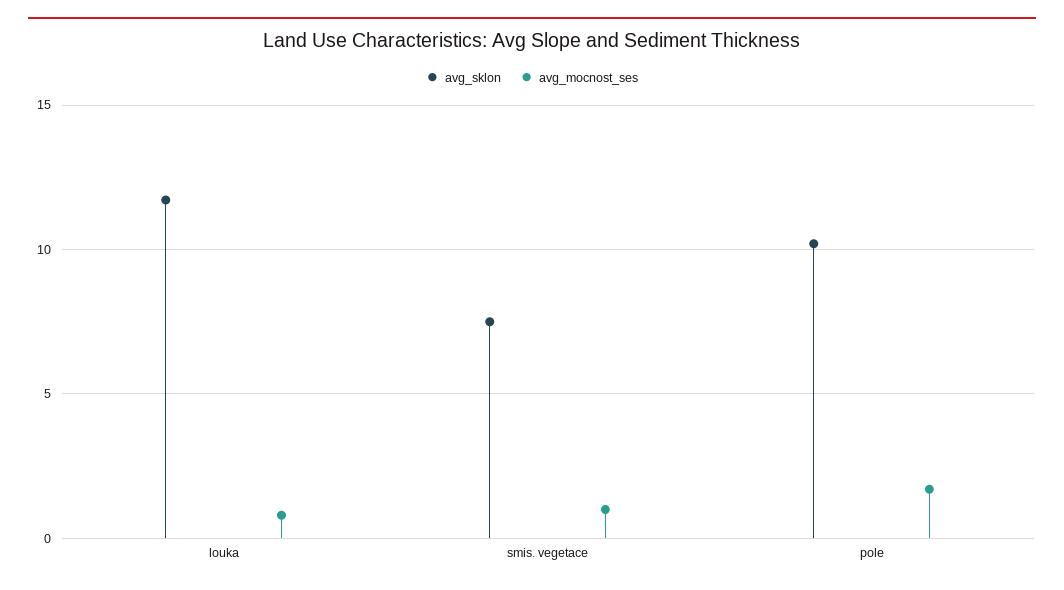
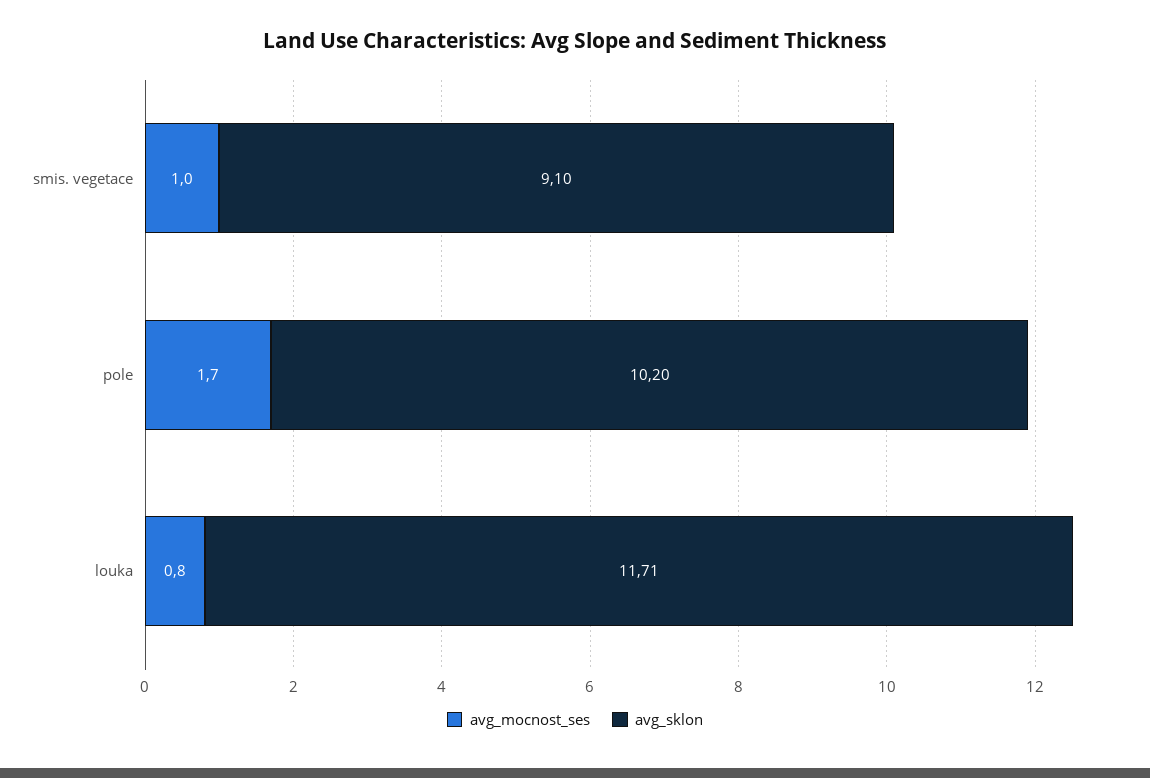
  {
    "avg_sklon": {
      "louka": 11.71,
-     "smis. vegetace": 7.5,
+     "smis. vegetace": 9.1,
      "pole": 10.2
    },
    "avg_mocnost_ses": {
      "louka": 0.8,
      "smis. vegetace": 1,
      "pole": 1.7
    }
  }

